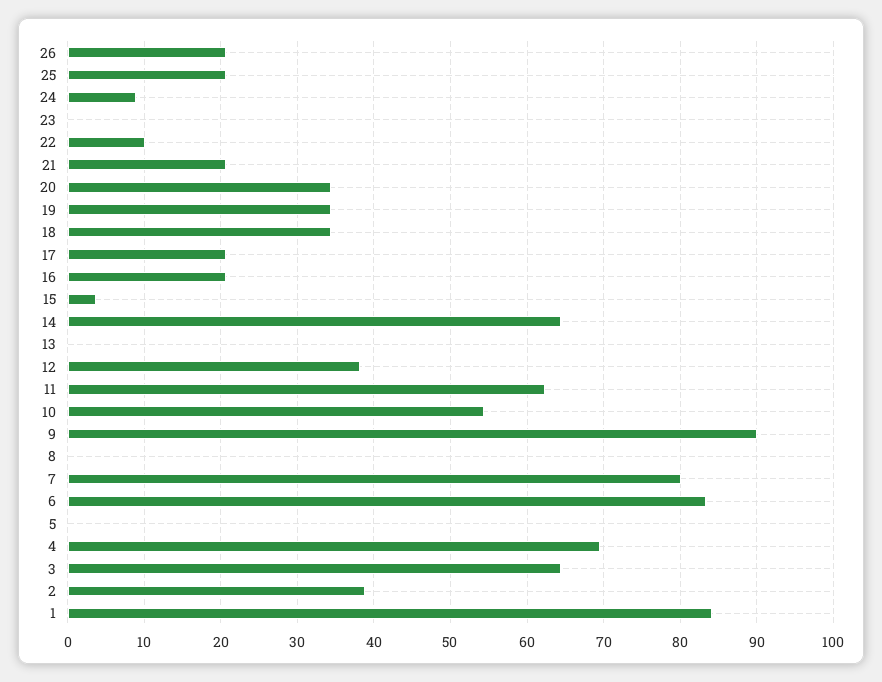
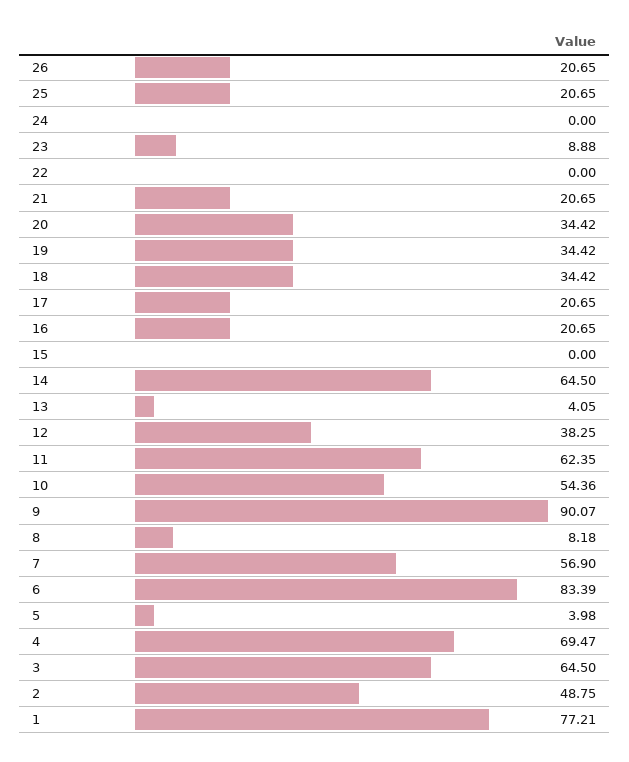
  {
    "26": 20.65,
    "25": 20.65,
-   "24": 9,
+   "24": 0,
-   "23": 0,
+   "23": 8.88,
-   "22": 10,
+   "22": 0,
    "21": 20.65,
    "20": 34.42,
    "19": 34.42,
    "18": 34.42,
    "17": 20.65,
    "16": 20.65,
-   "15": 4,
+   "15": 0,
    "14": 64.5,
-   "13": 0,
+   "13": 4.05,
    "12": 38.25,
    "11": 62.35,
    "10": 54.36,
    "9": 90.07,
-   "8": 0,
+   "8": 8.18,
-   "7": 80,
+   "7": 56.9,
    "6": 83.39,
-   "5": 0,
+   "5": 3.98,
    "4": 69.47,
    "3": 64.5,
-   "2": 39,
+   "2": 48.75,
-   "1": 84
+   "1": 77.21
  }

